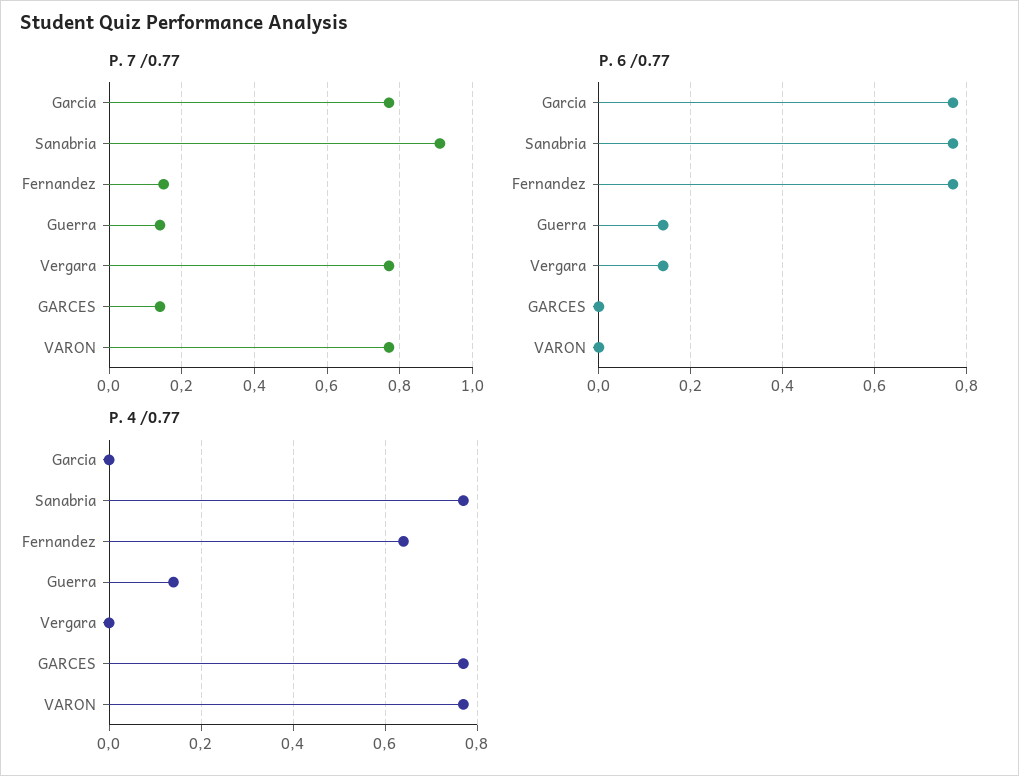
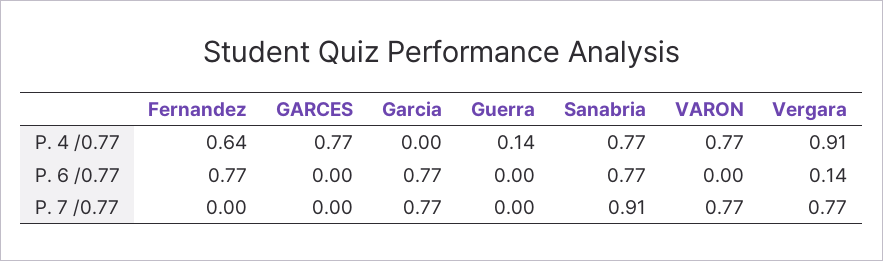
  {
    "P. 7 /0.77": {
      "Garcia": 0.77,
      "Sanabria": 0.91,
-     "Fernandez": 0.15,
+     "Fernandez": 0,
-     "Guerra": 0.15,
+     "Guerra": 0,
      "Vergara": 0.77,
-     "GARCES": 0.15,
+     "GARCES": 0,
      "VARON": 0.77
    },
    "P. 6 /0.77": {
      "Garcia": 0.77,
      "Sanabria": 0.77,
      "Fernandez": 0.77,
-     "Guerra": 0.15,
+     "Guerra": 0,
      "Vergara": 0.14,
      "GARCES": 0,
      "VARON": 0
    },
    "P. 4 /0.77": {
      "Garcia": 0,
      "Sanabria": 0.77,
      "Fernandez": 0.64,
      "Guerra": 0.14,
-     "Vergara": 0,
+     "Vergara": 0.91,
      "GARCES": 0.77,
      "VARON": 0.77
    }
  }

